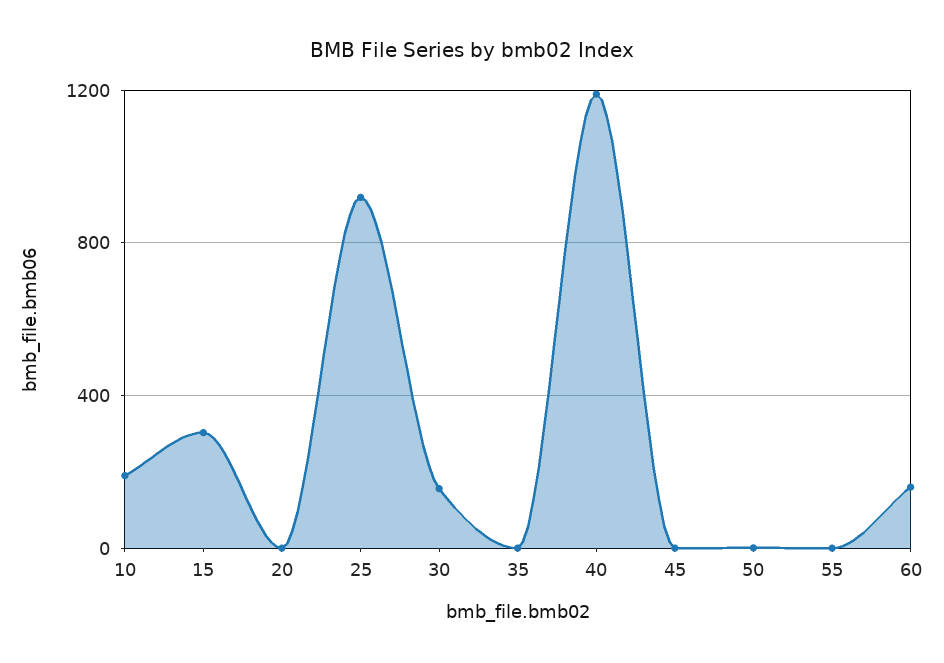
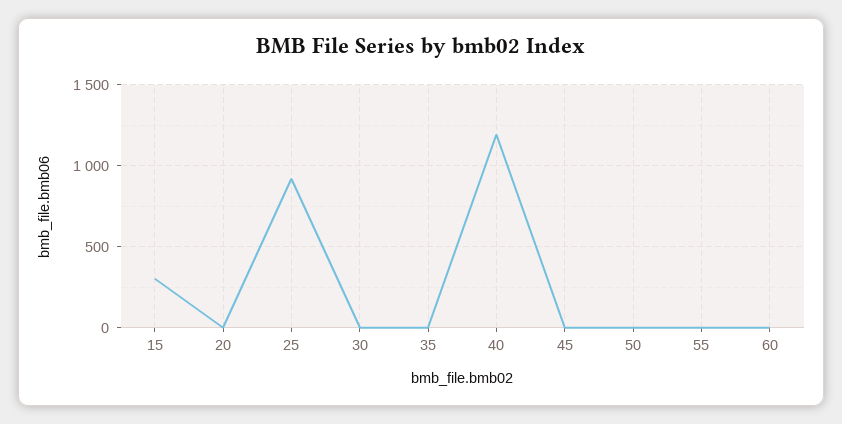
  {
-   "10": 200,
    "15": 300,
    "20": 0,
    "25": 900,
-   "30": 150,
+   "30": 0,
    "35": 0,
    "40": 1200,
    "45": 0,
    "50": 0,
    "55": 0,
-   "60": 150
+   "60": 0
  }

